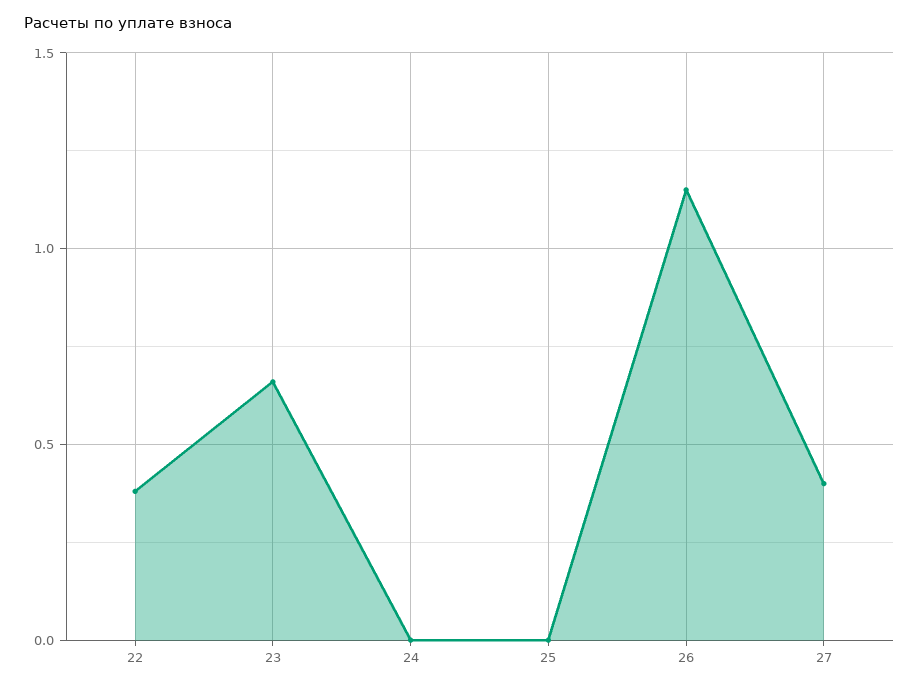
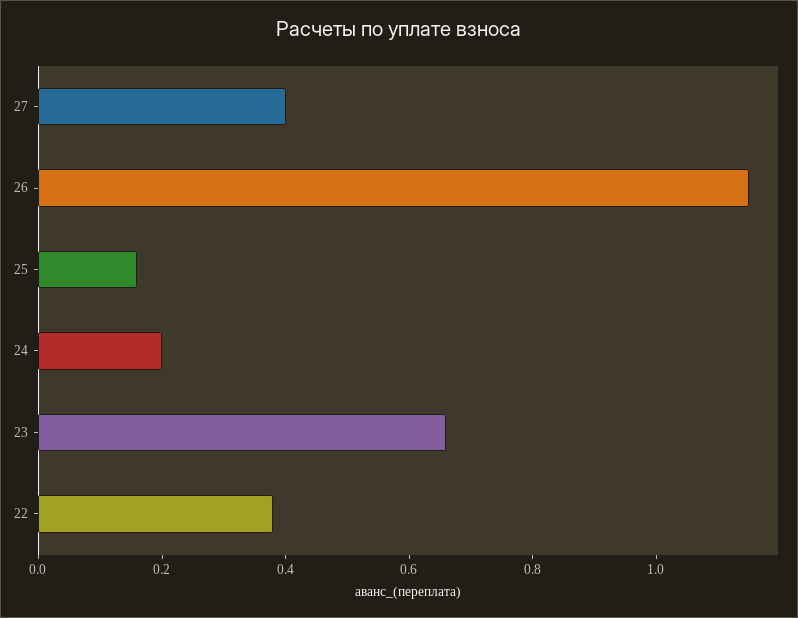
  {
    "22": 0.4,
    "23": 0.65,
-   "24": 0,
+   "24": 0.2,
-   "25": 0,
+   "25": 0.15,
    "26": 1.15,
    "27": 0.4
  }

